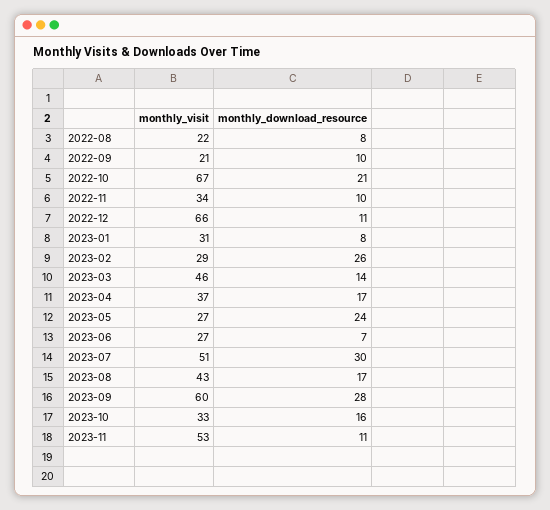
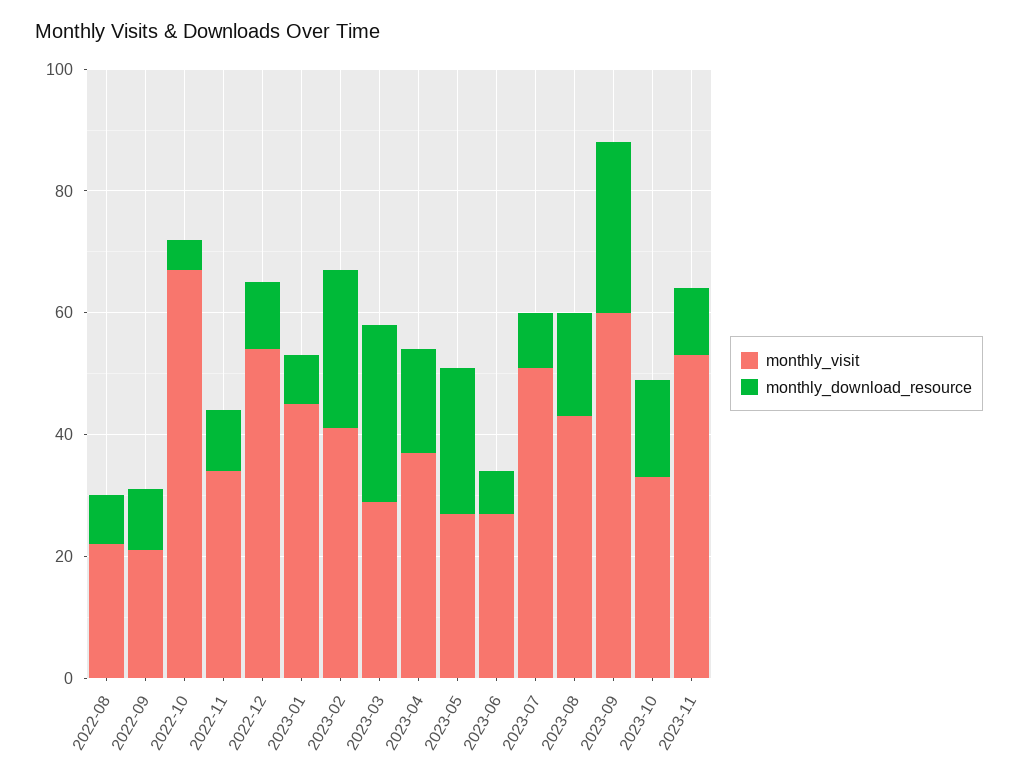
  {
    "monthly_visit": {
      "2022-08": 22,
      "2022-09": 21,
      "2022-10": 67,
      "2022-11": 34,
-     "2022-12": 66,
+     "2022-12": 55,
-     "2023-01": 31,
+     "2023-01": 45,
-     "2023-02": 29,
+     "2023-02": 40,
-     "2023-03": 46,
+     "2023-03": 30,
      "2023-04": 37,
      "2023-05": 27,
      "2023-06": 27,
      "2023-07": 51,
      "2023-08": 43,
      "2023-09": 60,
      "2023-10": 33,
      "2023-11": 53
    },
    "monthly_download_resource": {
      "2022-08": 8,
      "2022-09": 10,
-     "2022-10": 21,
+     "2022-10": 5,
      "2022-11": 10,
      "2022-12": 11,
      "2023-01": 8,
      "2023-02": 26,
-     "2023-03": 14,
+     "2023-03": 30,
      "2023-04": 17,
      "2023-05": 24,
      "2023-06": 7,
-     "2023-07": 30,
+     "2023-07": 10,
      "2023-08": 17,
      "2023-09": 28,
      "2023-10": 16,
      "2023-11": 11
    }
  }

